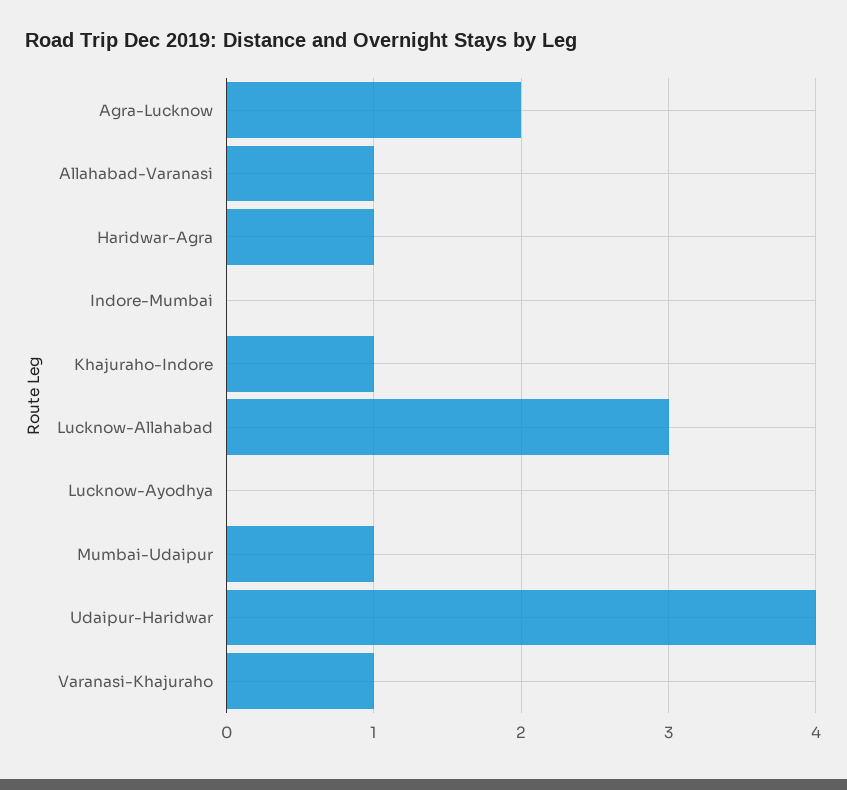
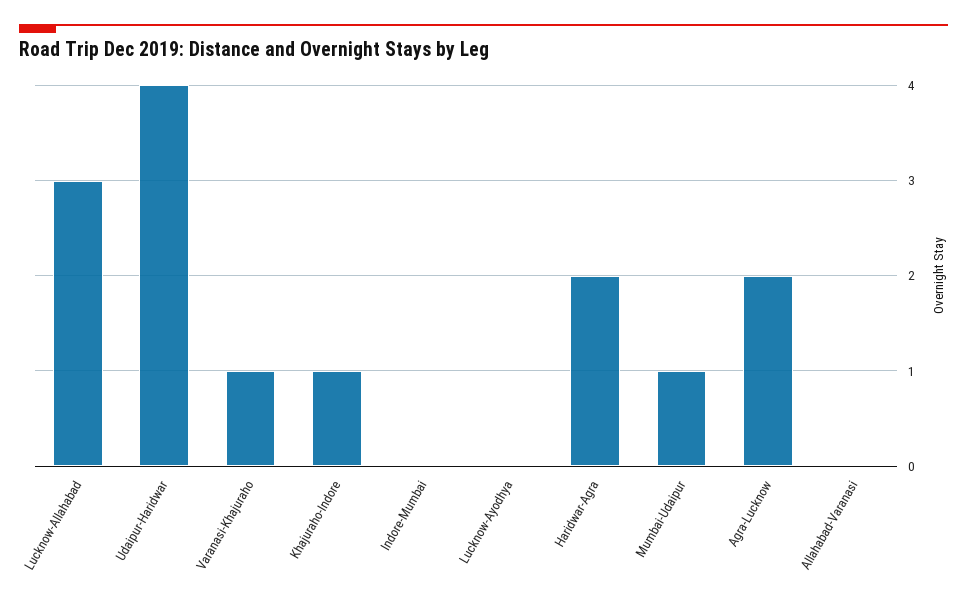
  {
    "Agra-Lucknow": 2,
-   "Allahabad-Varanasi": 1,
+   "Allahabad-Varanasi": 0,
-   "Haridwar-Agra": 1,
+   "Haridwar-Agra": 2,
    "Indore-Mumbai": 0,
    "Khajuraho-Indore": 1,
    "Lucknow-Allahabad": 3,
    "Lucknow-Ayodhya": 0,
    "Mumbai-Udaipur": 1,
    "Udaipur-Haridwar": 4,
    "Varanasi-Khajuraho": 1
  }

